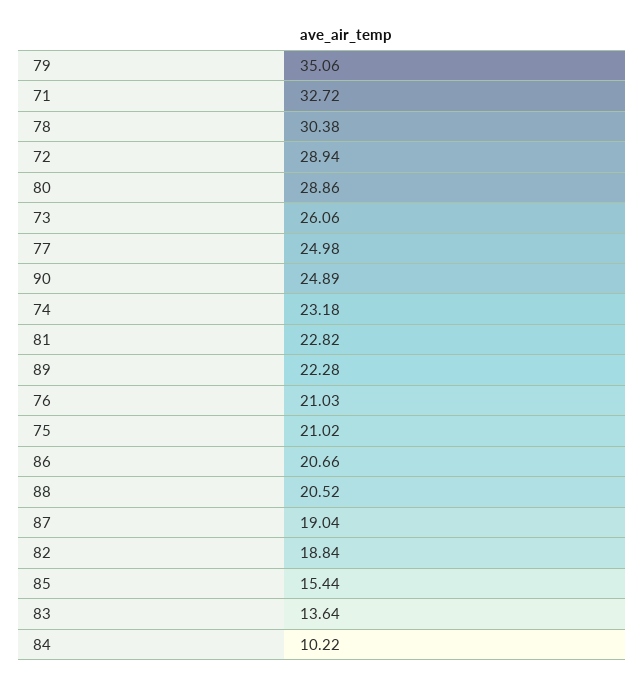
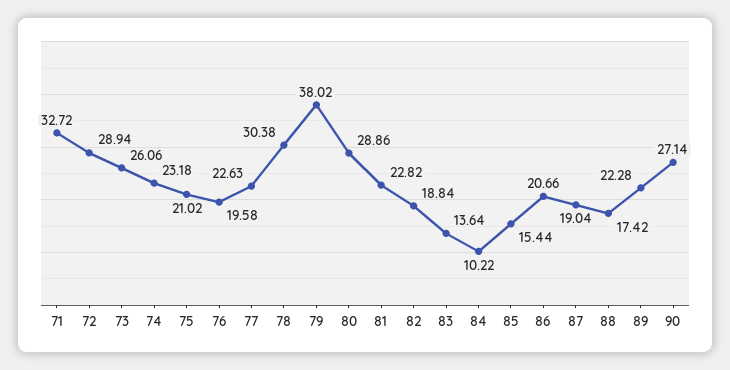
  {
-   "79": 35.06,
+   "79": 38.02,
    "71": 32.72,
    "78": 30.38,
    "72": 28.94,
    "80": 28.86,
    "73": 26.06,
-   "77": 24.98,
+   "77": 22.63,
-   "90": 24.89,
+   "90": 27.14,
    "74": 23.18,
    "81": 22.82,
    "89": 22.28,
-   "76": 21.03,
+   "76": 19.58,
    "75": 21.02,
    "86": 20.66,
-   "88": 20.52,
+   "88": 17.42,
    "87": 19.04,
    "82": 18.84,
    "85": 15.44,
    "83": 13.64,
    "84": 10.22
  }

